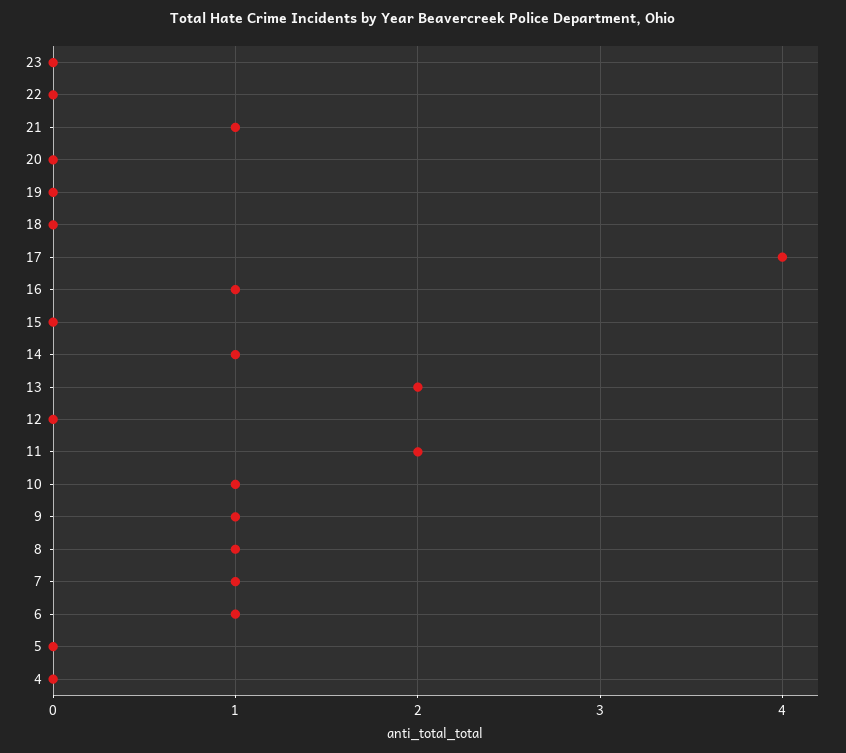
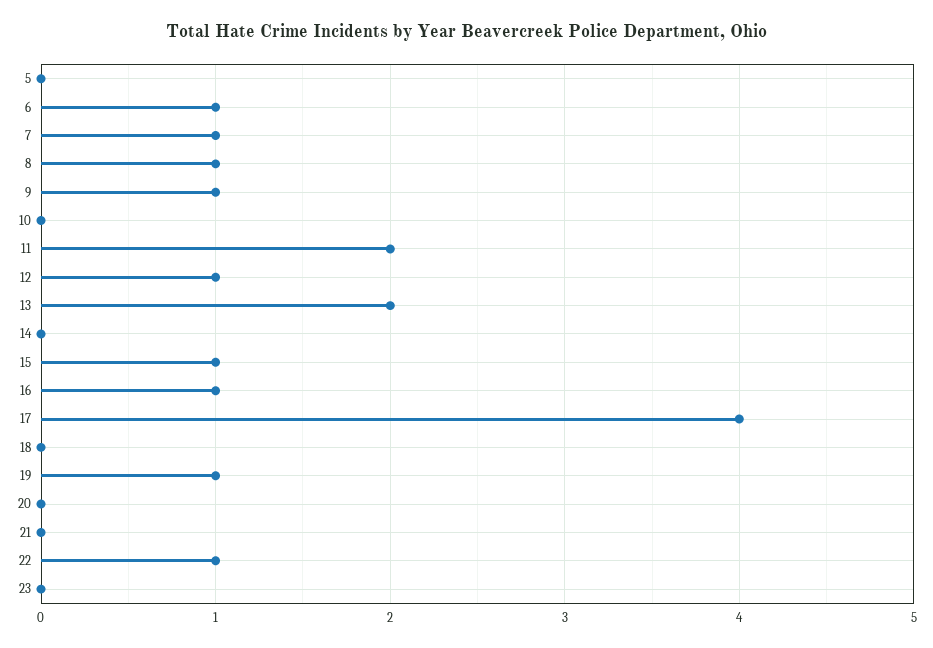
  {
    "23": 0,
-   "22": 0,
+   "22": 1,
-   "21": 1,
+   "21": 0,
    "20": 0,
-   "19": 0,
+   "19": 1,
    "18": 0,
    "17": 4,
    "16": 1,
-   "15": 0,
+   "15": 1,
-   "14": 1,
+   "14": 0,
    "13": 2,
-   "12": 0,
+   "12": 1,
    "11": 2,
-   "10": 1,
+   "10": 0,
    "9": 1,
    "8": 1,
    "7": 1,
    "6": 1,
-   "5": 0,
+   "5": 0
-   "4": 0
  }

